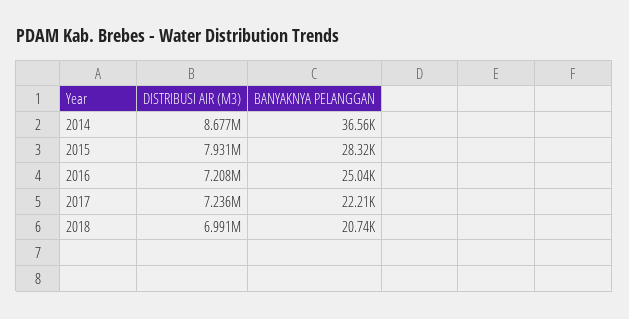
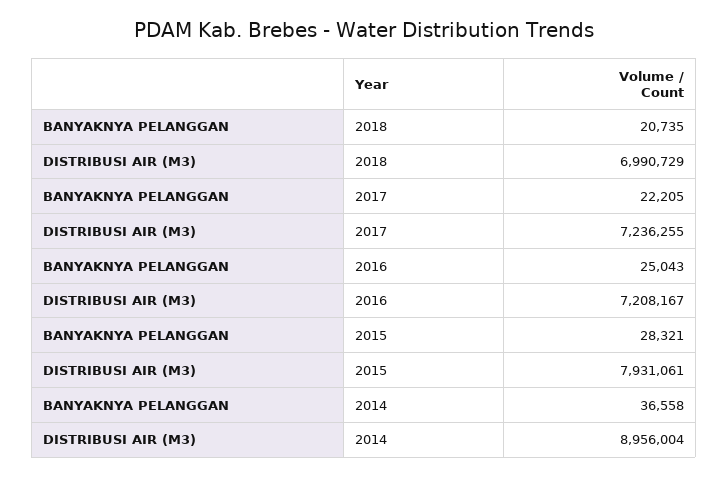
  {
    "DISTRIBUSI AIR (M3)": {
-     "2014": 8677000,
+     "2014": 8956004,
      "2015": 7931061,
      "2016": 7208167,
      "2017": 7236255,
      "2018": 6990729
    },
    "BANYAKNYA PELANGGAN": {
      "2014": 36558,
      "2015": 28321,
      "2016": 25043,
      "2017": 22205,
      "2018": 20735
    }
  }

